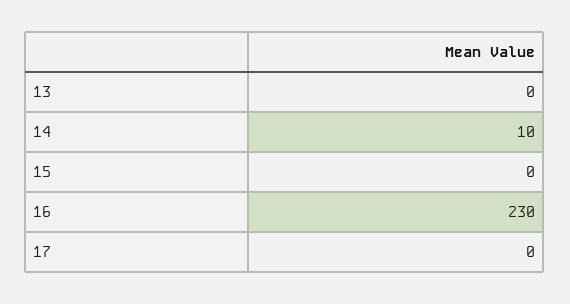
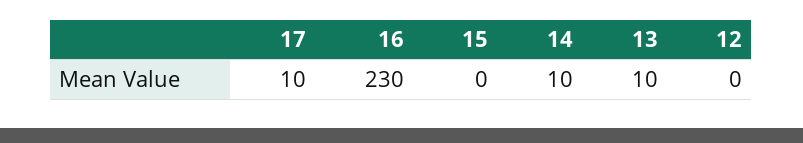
  {
-   "13": 0,
+   "13": 10,
    "14": 10,
    "15": 0,
    "16": 230,
-   "17": 0
+   "17": 10,
+   "12": 0
  }

